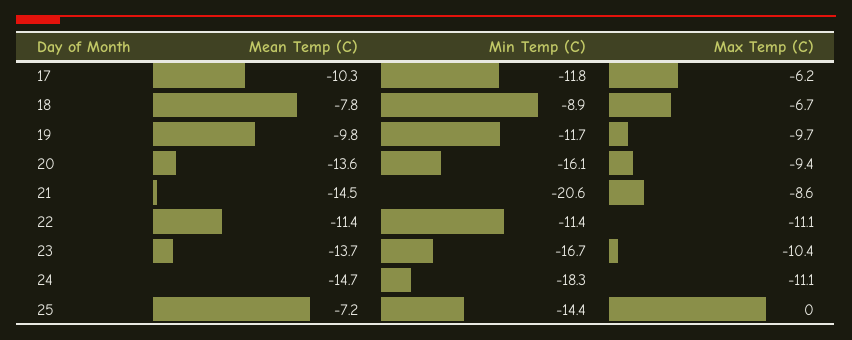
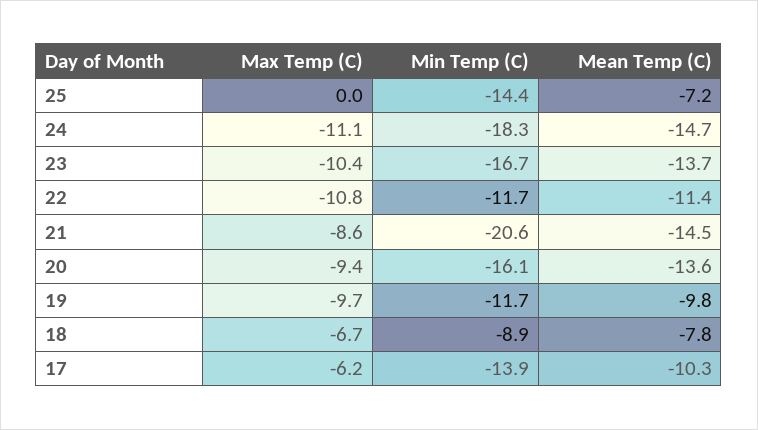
  {
    "Mean Temp (C)": {
      "17": -10.3,
      "18": -7.8,
      "19": -9.8,
      "20": -13.6,
      "21": -14.5,
      "22": -11.4,
      "23": -13.7,
      "24": -14.7,
      "25": -7.2
    },
    "Min Temp (C)": {
-     "17": -11.8,
+     "17": -13.9,
      "18": -8.9,
      "19": -11.7,
      "20": -16.1,
      "21": -20.6,
-     "22": -11.4,
+     "22": -11.7,
      "23": -16.7,
      "24": -18.3,
      "25": -14.4
    },
    "Max Temp (C)": {
      "17": -6.2,
      "18": -6.7,
      "19": -9.7,
      "20": -9.4,
      "21": -8.6,
-     "22": -11.1,
+     "22": -10.8,
      "23": -10.4,
      "24": -11.1,
      "25": 0
    }
  }

